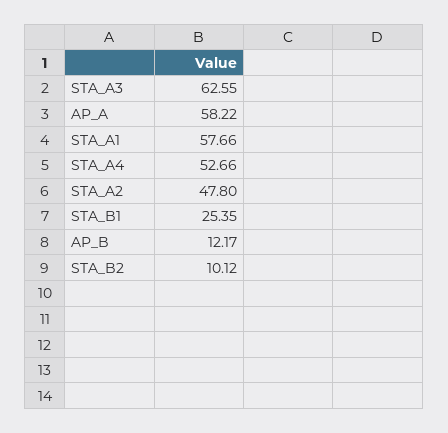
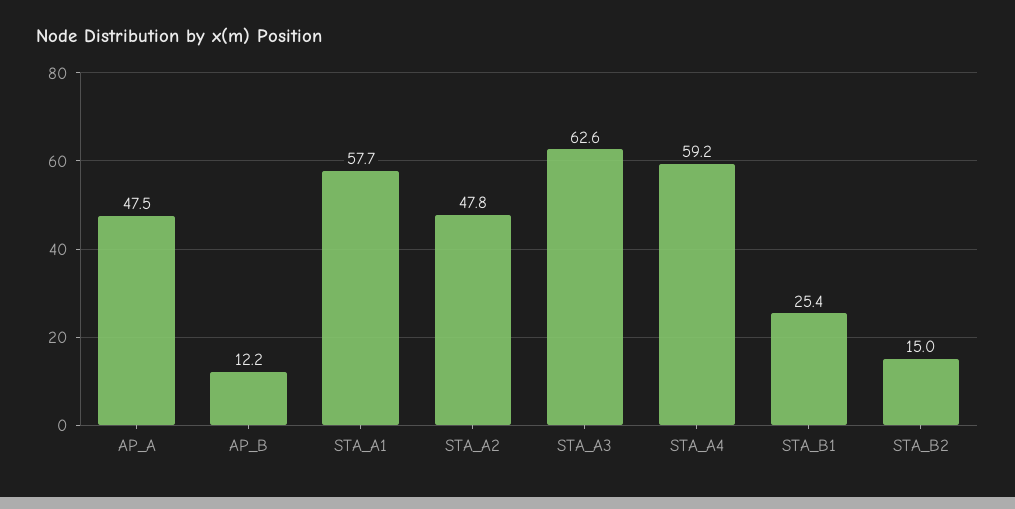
  {
    "STA_A3": 62.55,
-   "AP_A": 58.22,
+   "AP_A": 47.5,
    "STA_A1": 57.66,
-   "STA_A4": 52.66,
+   "STA_A4": 59.2,
    "STA_A2": 47.8,
    "STA_B1": 25.35,
    "AP_B": 12.17,
-   "STA_B2": 10.12
+   "STA_B2": 15
  }

